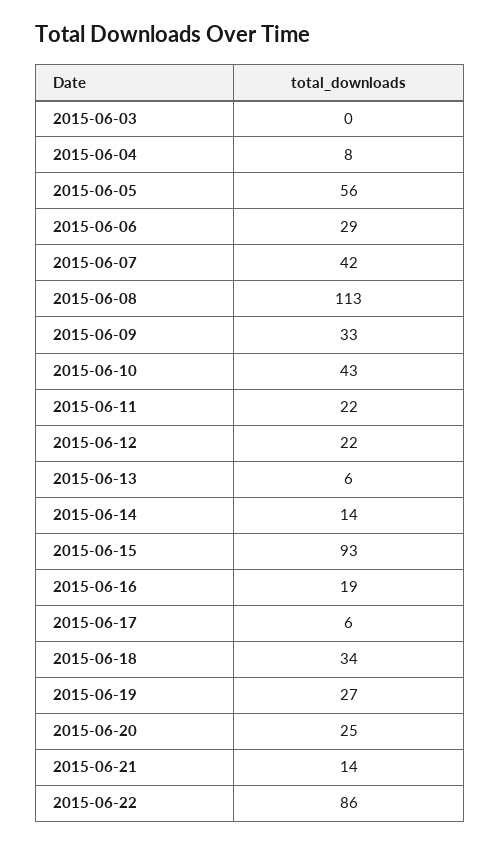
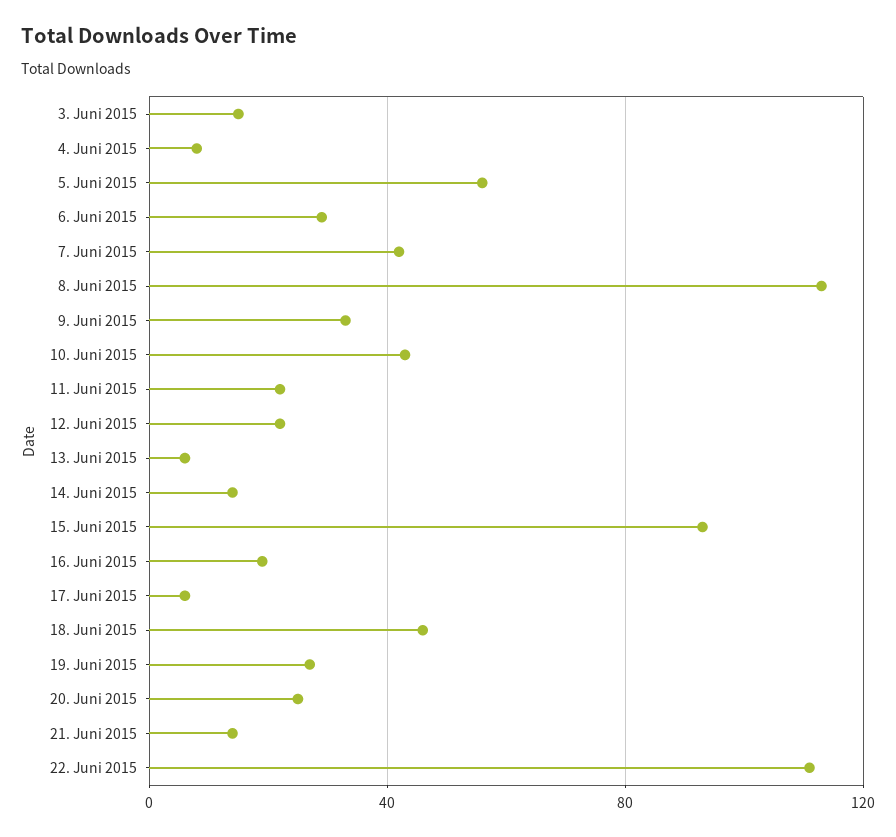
  {
-   "2015-06-03": 0,
+   "2015-06-03": 15,
    "2015-06-04": 8,
    "2015-06-05": 56,
    "2015-06-06": 29,
    "2015-06-07": 42,
    "2015-06-08": 113,
    "2015-06-09": 33,
    "2015-06-10": 43,
    "2015-06-11": 22,
    "2015-06-12": 22,
    "2015-06-13": 6,
    "2015-06-14": 14,
    "2015-06-15": 93,
    "2015-06-16": 19,
    "2015-06-17": 6,
-   "2015-06-18": 34,
+   "2015-06-18": 45,
    "2015-06-19": 27,
    "2015-06-20": 25,
    "2015-06-21": 14,
-   "2015-06-22": 86
+   "2015-06-22": 110
  }

